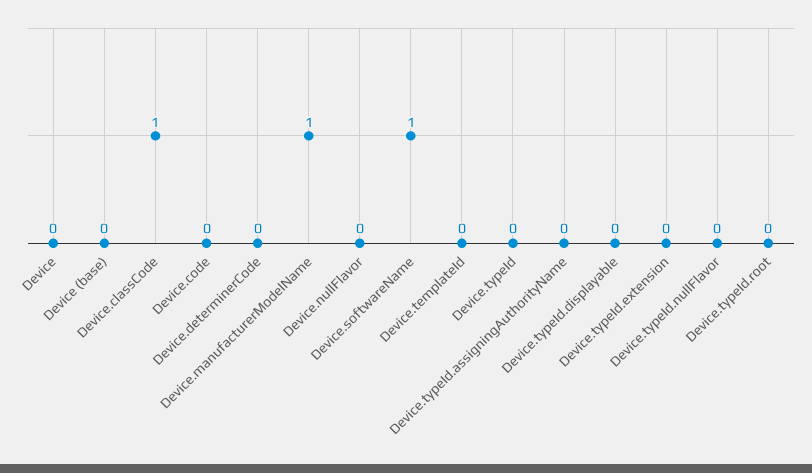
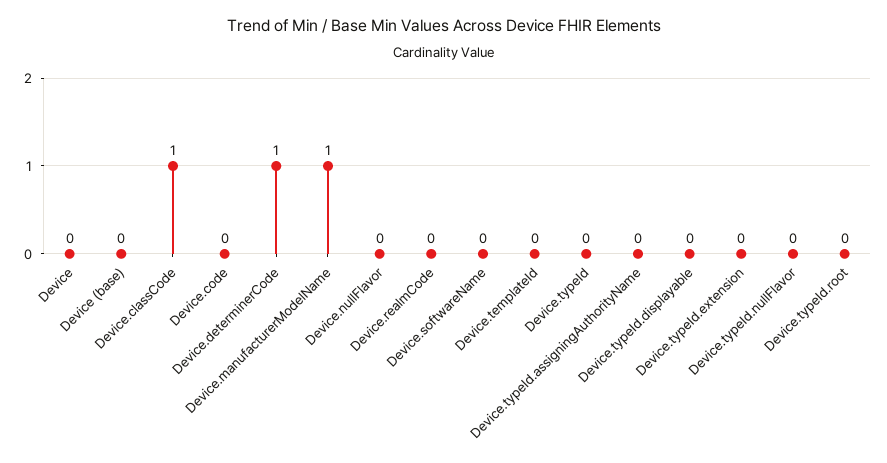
  {
    "Device": 0,
    "Device (base)": 0,
    "Device.classCode": 1,
    "Device.code": 0,
-   "Device.determinerCode": 0,
+   "Device.determinerCode": 1,
    "Device.manufacturerModelName": 1,
    "Device.nullFlavor": 0,
-   "Device.softwareName": 1,
+   "Device.softwareName": 0,
    "Device.templateId": 0,
    "Device.typeId": 0,
    "Device.typeId.assigningAuthorityName": 0,
    "Device.typeId.displayable": 0,
    "Device.typeId.extension": 0,
    "Device.typeId.nullFlavor": 0,
-   "Device.typeId.root": 0
+   "Device.typeId.root": 0,
+   "Device.realmCode": 0
  }

